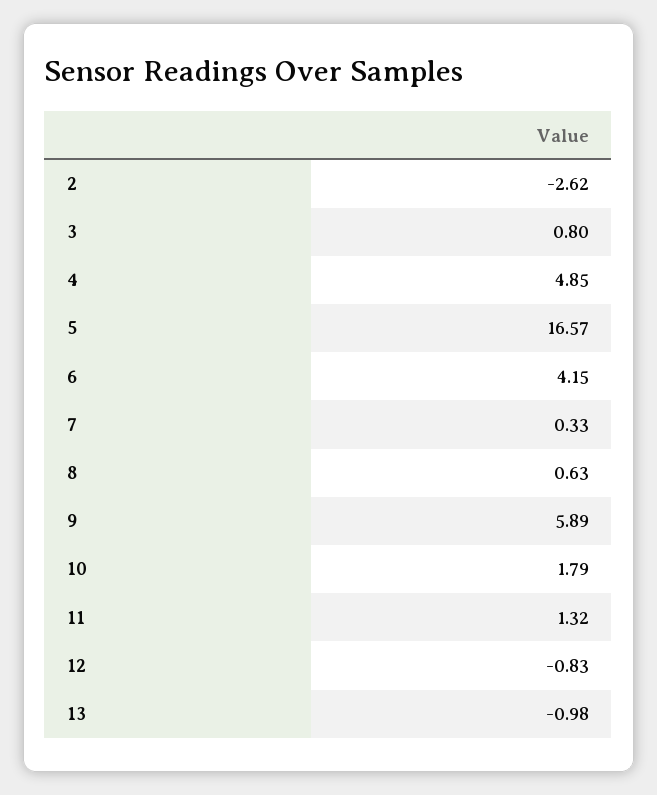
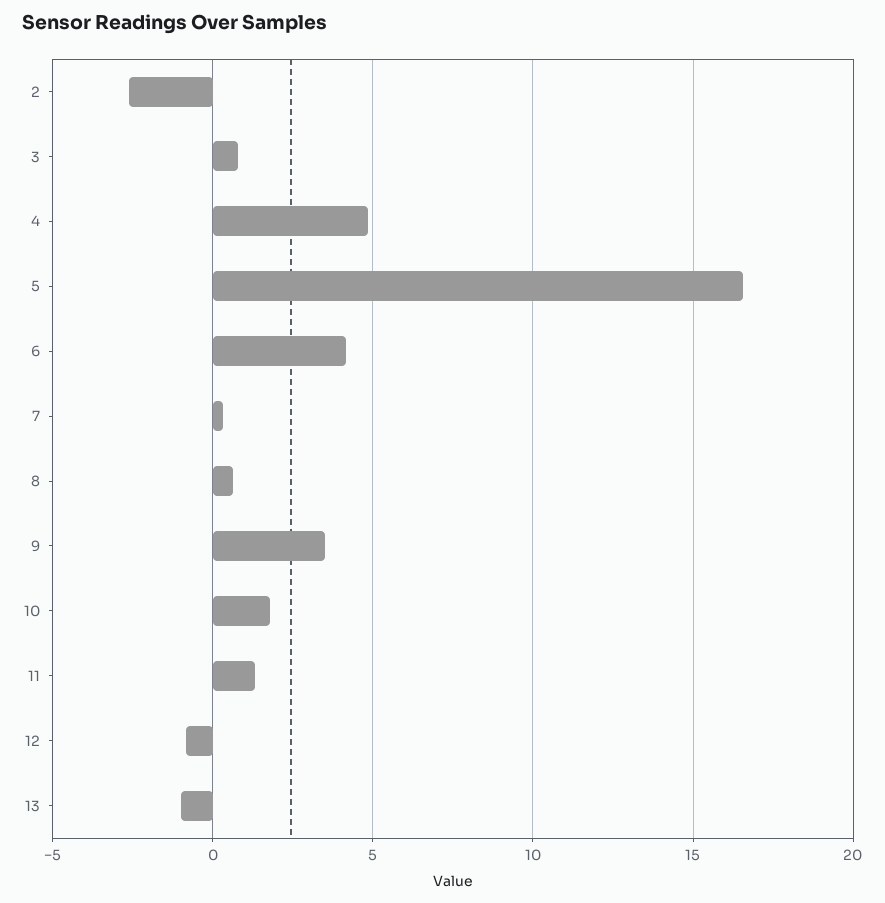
  {
    "2": -2.62,
    "3": 0.8,
    "4": 4.85,
    "5": 16.57,
    "6": 4.15,
    "7": 0.33,
    "8": 0.63,
-   "9": 5.89,
+   "9": 3.5,
    "10": 1.79,
    "11": 1.32,
    "12": -0.83,
    "13": -0.98
  }

